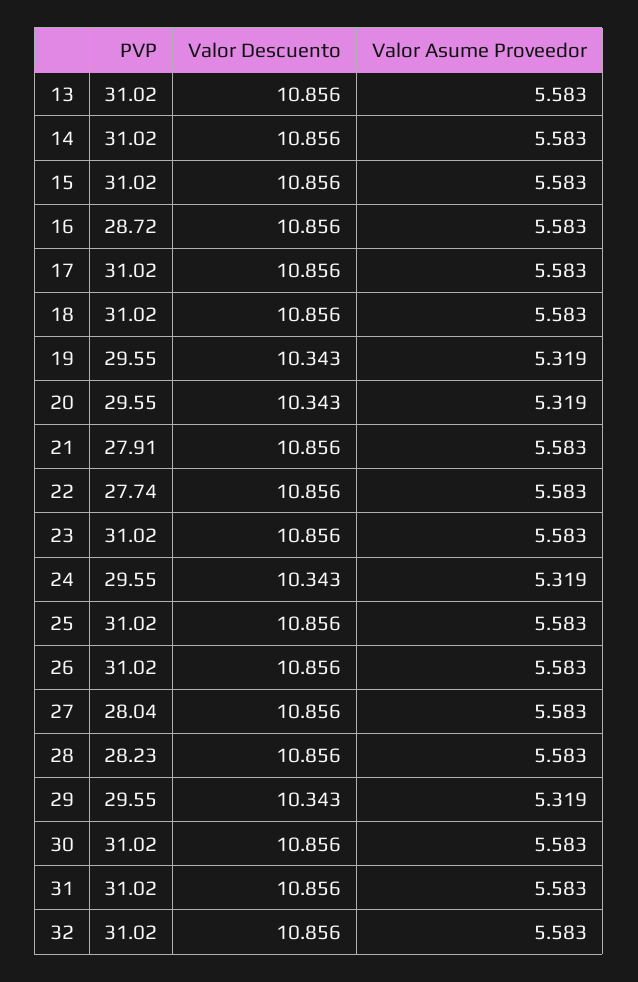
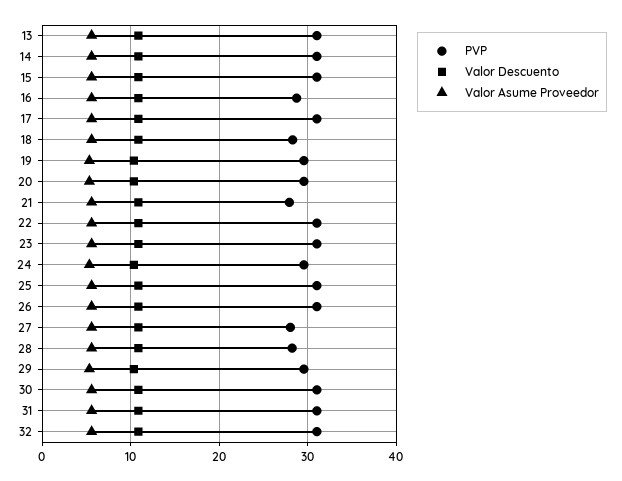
  {
    "PVP": {
      "13": 31.02,
      "14": 31.02,
      "15": 31.02,
      "16": 28.72,
      "17": 31.02,
-     "18": 31.02,
+     "18": 28,
      "19": 29.55,
      "20": 29.55,
      "21": 27.91,
-     "22": 27.74,
+     "22": 31,
      "23": 31.02,
      "24": 29.55,
      "25": 31.02,
      "26": 31.02,
      "27": 28.04,
      "28": 28.23,
      "29": 29.55,
      "30": 31.02,
      "31": 31.02,
      "32": 31.02
    },
    "Valor Descuento": {
      "13": 10.856,
      "14": 10.856,
      "15": 10.856,
      "16": 10.856,
      "17": 10.856,
      "18": 10.856,
      "19": 10.343,
      "20": 10.343,
      "21": 10.856,
      "22": 10.856,
      "23": 10.856,
      "24": 10.343,
      "25": 10.856,
      "26": 10.856,
      "27": 10.856,
      "28": 10.856,
      "29": 10.343,
      "30": 10.856,
      "31": 10.856,
      "32": 10.856
    },
    "Valor Asume Proveedor": {
      "13": 5.583,
      "14": 5.583,
      "15": 5.583,
      "16": 5.583,
      "17": 5.583,
      "18": 5.583,
      "19": 5.319,
      "20": 5.319,
      "21": 5.583,
      "22": 5.583,
      "23": 5.583,
      "24": 5.319,
      "25": 5.583,
      "26": 5.583,
      "27": 5.583,
      "28": 5.583,
      "29": 5.319,
      "30": 5.583,
      "31": 5.583,
      "32": 5.583
    }
  }

